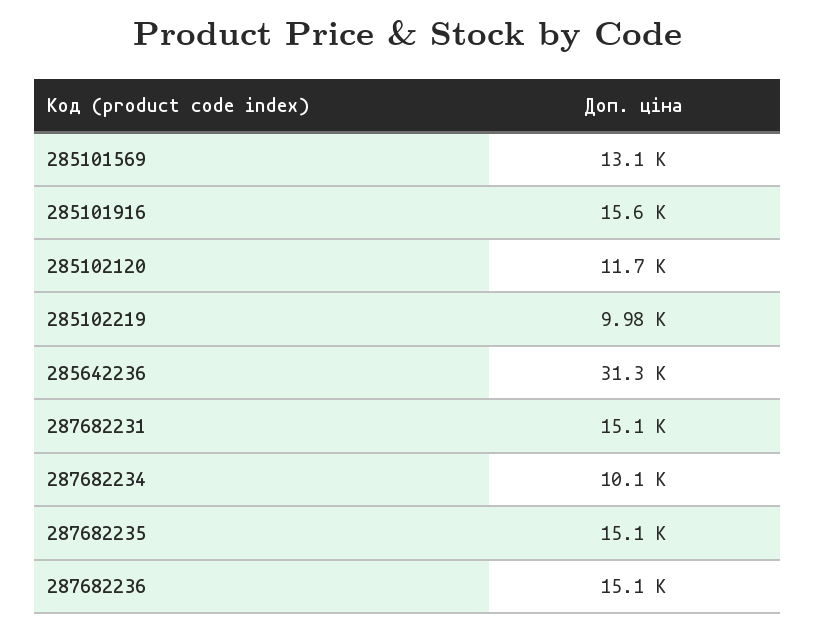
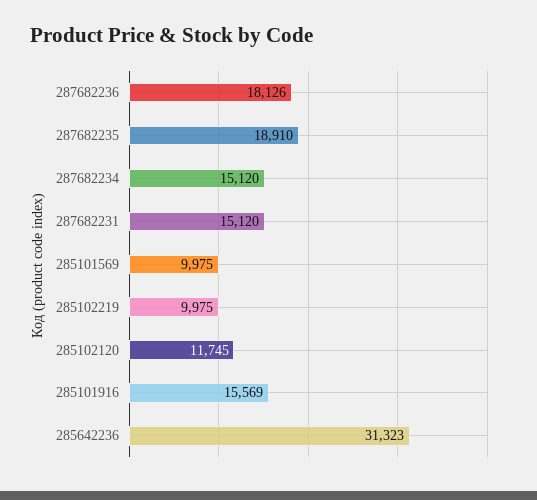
  {
-   "285101569": 13100,
+   "285101569": 9975,
    "285101916": 15569,
    "285102120": 11745,
    "285102219": 9975,
    "285642236": 31323,
    "287682231": 15120,
-   "287682234": 10100,
+   "287682234": 15120,
-   "287682235": 15100,
+   "287682235": 18910,
-   "287682236": 15100
+   "287682236": 18126
  }

